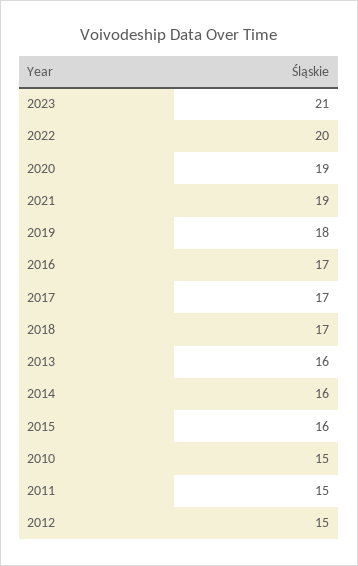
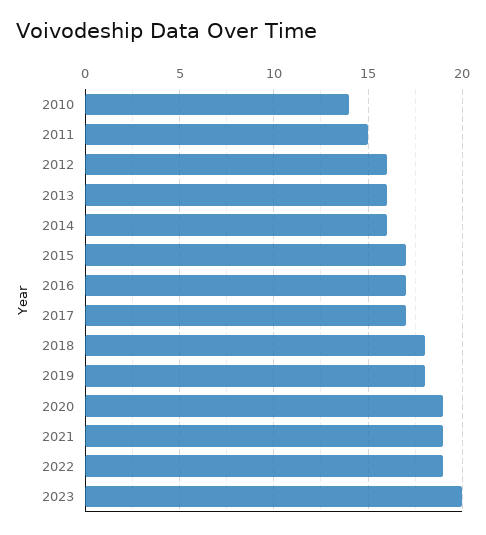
  {
-   "2023": 21,
+   "2023": 20,
-   "2022": 20,
+   "2022": 19,
    "2020": 19,
    "2021": 19,
    "2019": 18,
    "2016": 17,
    "2017": 17,
-   "2018": 17,
+   "2018": 18,
    "2013": 16,
    "2014": 16,
-   "2015": 16,
+   "2015": 17,
-   "2010": 15,
+   "2010": 14,
    "2011": 15,
-   "2012": 15
+   "2012": 16
  }

